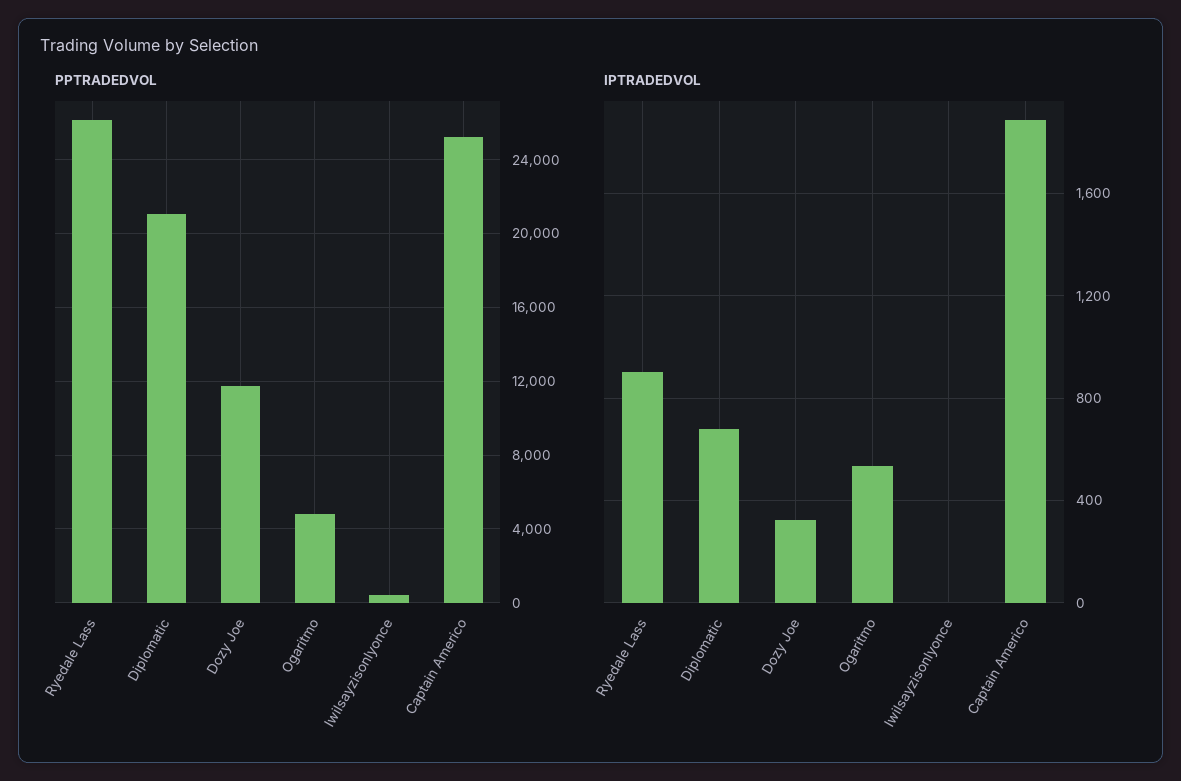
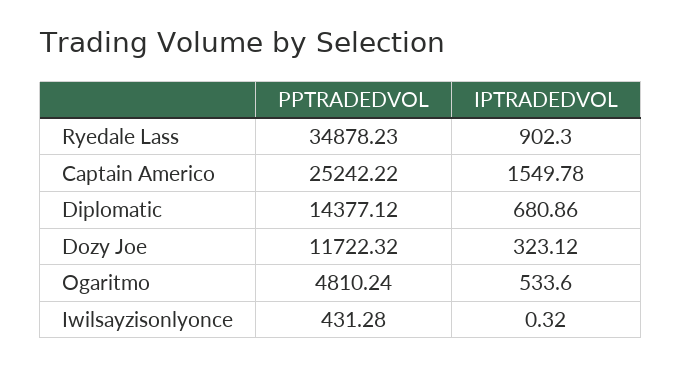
  {
    "PPTRADEDVOL": {
-     "Ryedale Lass": 26000,
+     "Ryedale Lass": 34878.23,
-     "Diplomatic": 21000,
+     "Diplomatic": 14377.12,
      "Dozy Joe": 11722.32,
      "Ogaritmo": 4810.24,
      "Iwilsayzisonlyonce": 431.28,
      "Captain Americo": 25242.22
    },
    "IPTRADEDVOL": {
      "Ryedale Lass": 902.3,
      "Diplomatic": 680.86,
      "Dozy Joe": 323.12,
      "Ogaritmo": 533.6,
      "Iwilsayzisonlyonce": 0.32,
-     "Captain Americo": 1900
+     "Captain Americo": 1549.78
    }
  }

